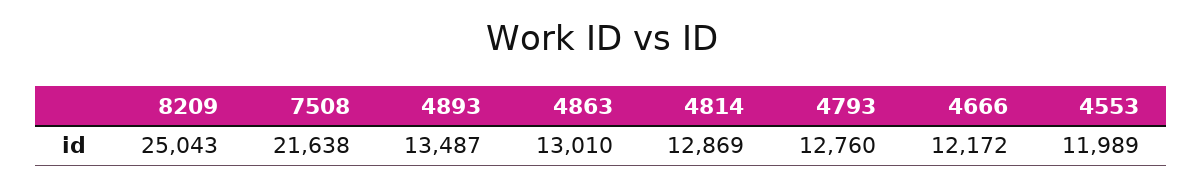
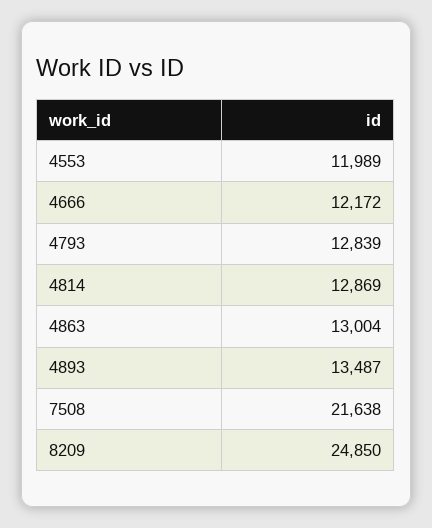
  {
-   "8209": 25043,
+   "8209": 24850,
    "7508": 21638,
    "4893": 13487,
-   "4863": 13010,
+   "4863": 13004,
    "4814": 12869,
-   "4793": 12760,
+   "4793": 12839,
    "4666": 12172,
    "4553": 11989
  }

